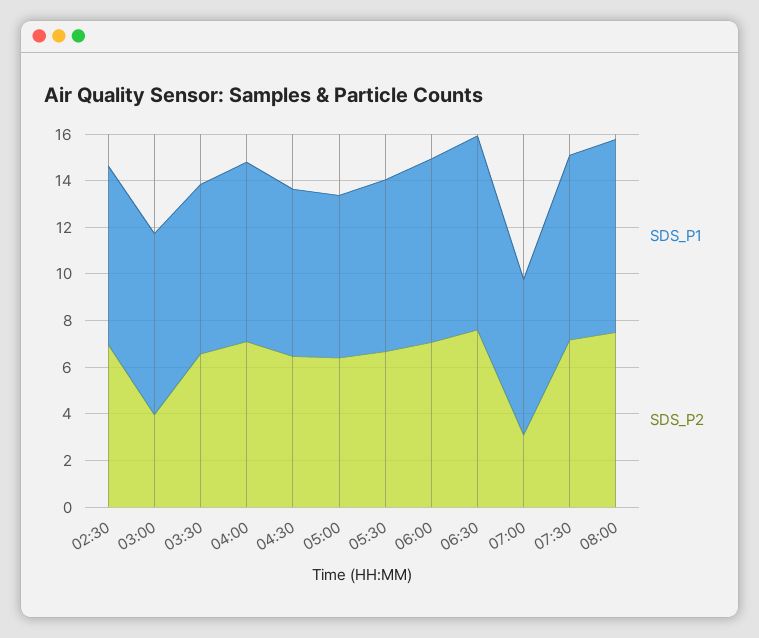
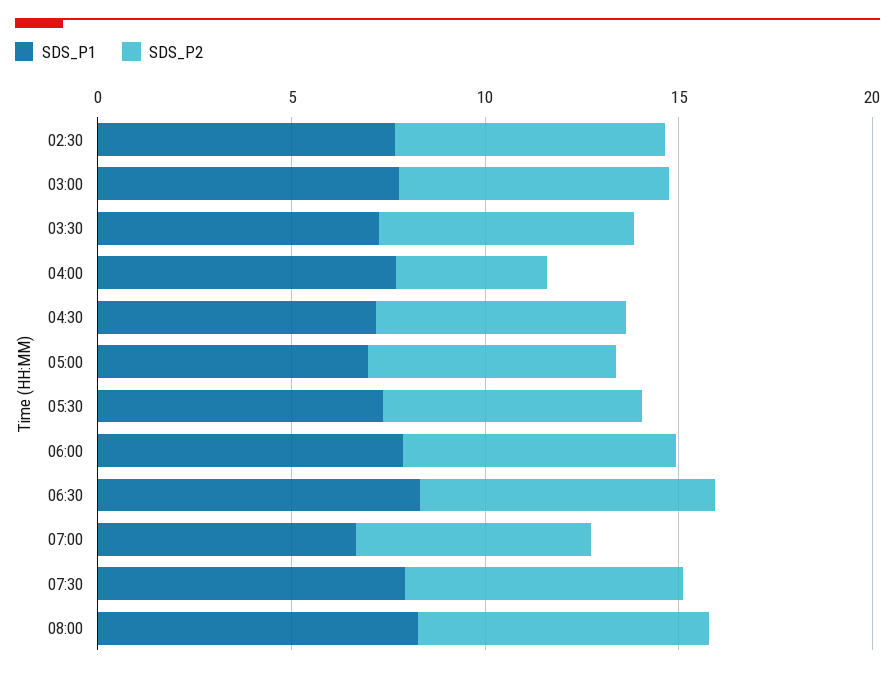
  {
    "SDS_P1": {
      "02:30": 7.5,
      "03:00": 8,
      "03:30": 7.5,
      "04:00": 7.5,
      "04:30": 7,
      "05:00": 7,
      "05:30": 7.5,
      "06:00": 8,
      "06:30": 8.5,
      "07:00": 6.5,
      "07:30": 8,
      "08:00": 8.5
    },
    "SDS_P2": {
      "02:30": 7,
-     "03:00": 4,
+     "03:00": 7,
      "03:30": 6.5,
-     "04:00": 7,
+     "04:00": 4,
      "04:30": 6.5,
      "05:00": 6.5,
      "05:30": 6.5,
      "06:00": 7,
      "06:30": 7.5,
-     "07:00": 3,
+     "07:00": 6,
      "07:30": 7,
      "08:00": 7.5
    }
  }

